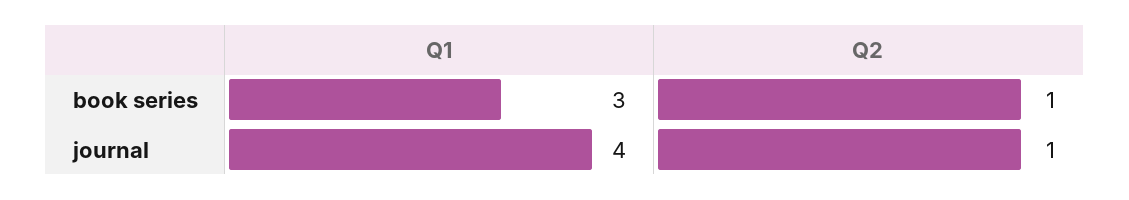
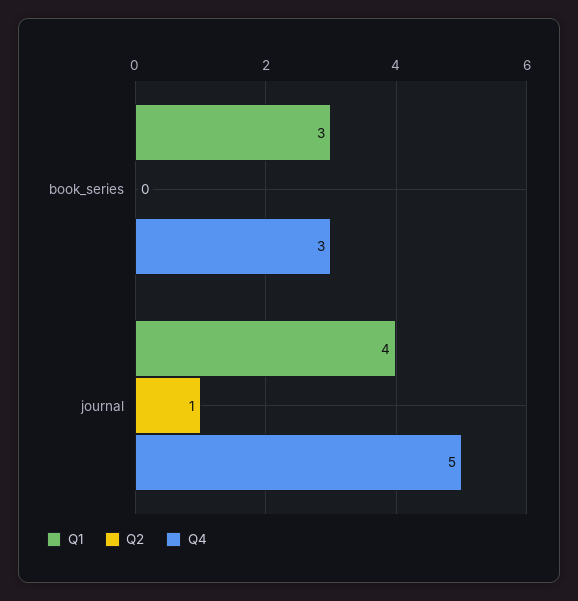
  {
    "Q1": {
      "book series": 3,
      "journal": 4
    },
    "Q2": {
-     "book series": 1,
+     "book series": 0,
      "journal": 1
-   }
+   },
+   "Q4": {
+     "book series": 3,
+     "journal": 5
+   }
  }

